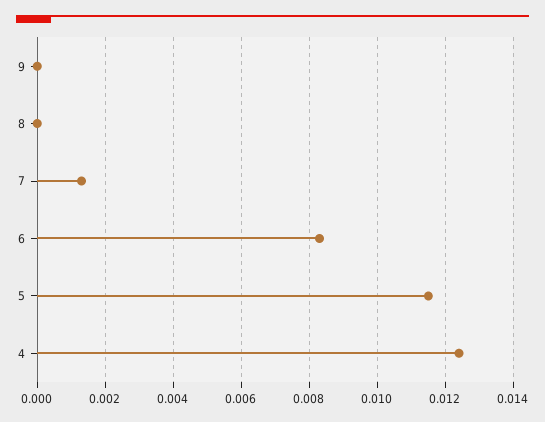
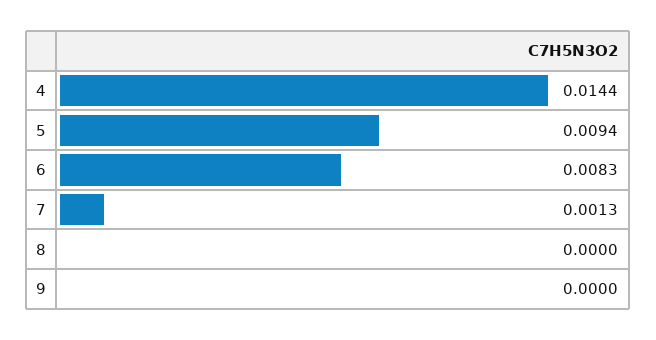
  {
    "9": 0,
    "8": 0,
    "7": 0.0013,
    "6": 0.0083,
-   "5": 0.0115,
+   "5": 0.0094,
-   "4": 0.0125
+   "4": 0.0144
  }

